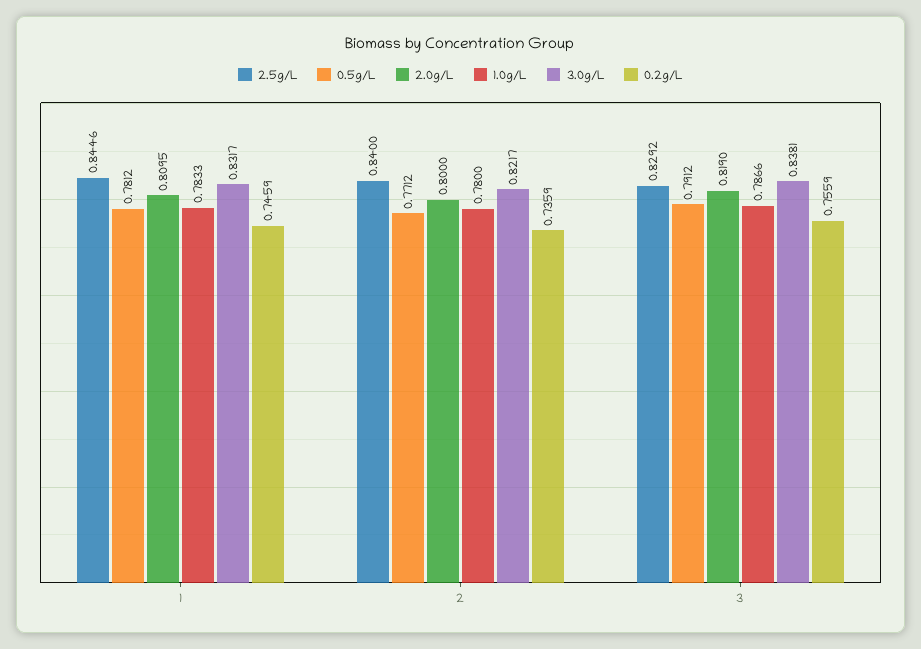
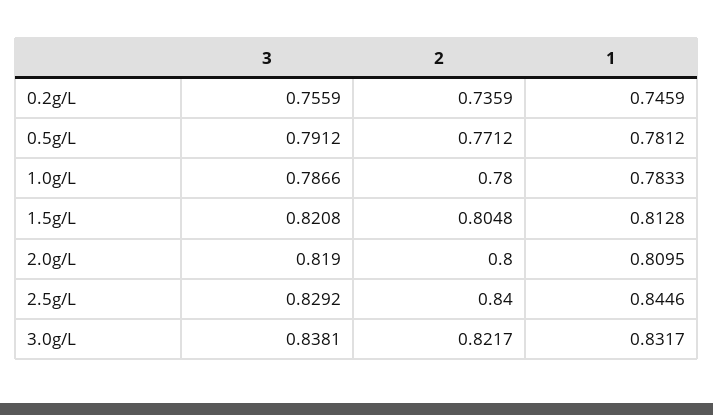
  {
    "2.5g/L": {
      "1": 0.8446,
      "2": 0.84,
      "3": 0.8292
    },
    "0.5g/L": {
      "1": 0.7812,
      "2": 0.7712,
      "3": 0.7912
    },
    "2.0g/L": {
      "1": 0.8095,
      "2": 0.8,
      "3": 0.819
    },
    "1.0g/L": {
      "1": 0.7833,
      "2": 0.78,
      "3": 0.7866
    },
    "3.0g/L": {
      "1": 0.8317,
      "2": 0.8217,
      "3": 0.8381
    },
    "0.2g/L": {
      "1": 0.7459,
      "2": 0.7359,
      "3": 0.7559
-   }
+   },
+   "1.5g/L": {
+     "3": 0.8208,
+     "2": 0.8048,
+     "1": 0.8128
+   }
  }

